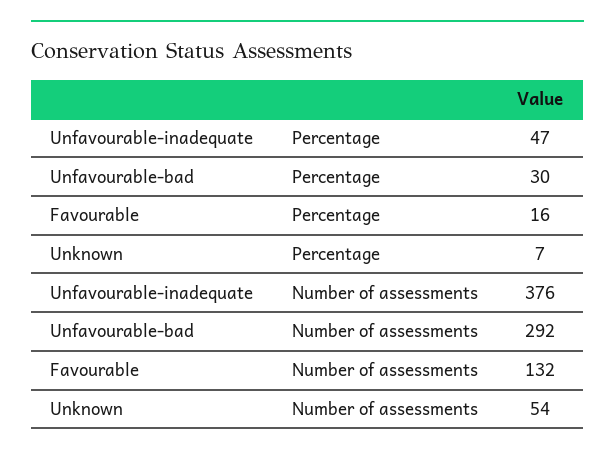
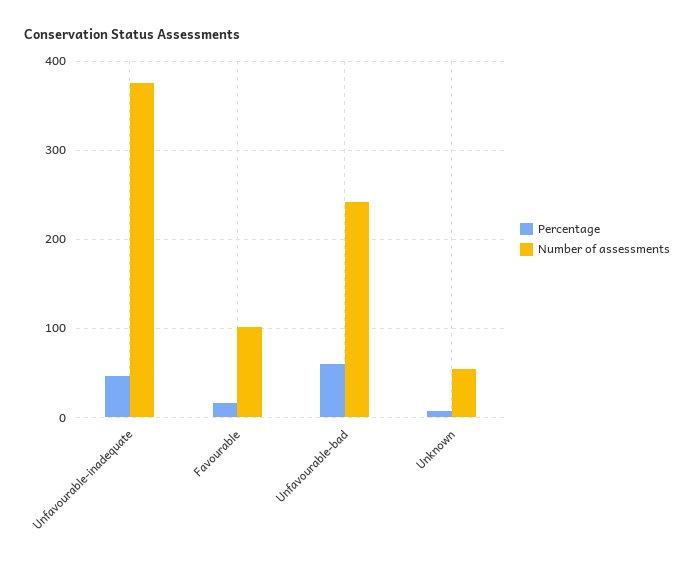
  {
    "Percentage": {
      "Unfavourable-inadequate": 47,
-     "Unfavourable-bad": 30,
+     "Unfavourable-bad": 60,
      "Favourable": 16,
      "Unknown": 7
    },
    "Number of assessments": {
      "Unfavourable-inadequate": 376,
-     "Unfavourable-bad": 292,
+     "Unfavourable-bad": 240,
-     "Favourable": 132,
+     "Favourable": 100,
      "Unknown": 54
    }
  }

